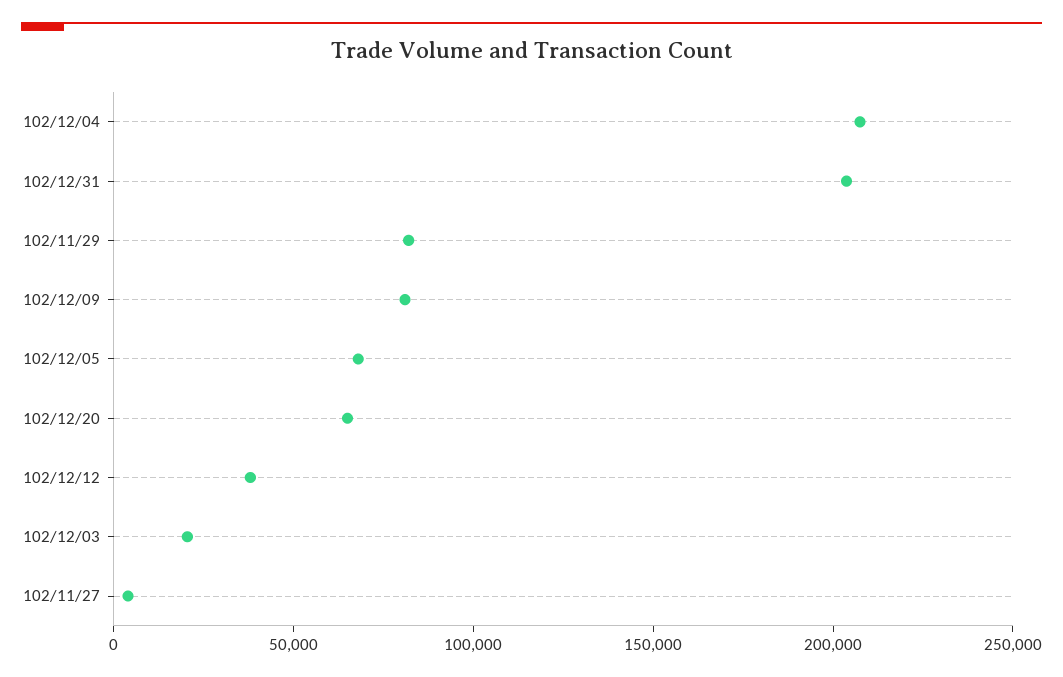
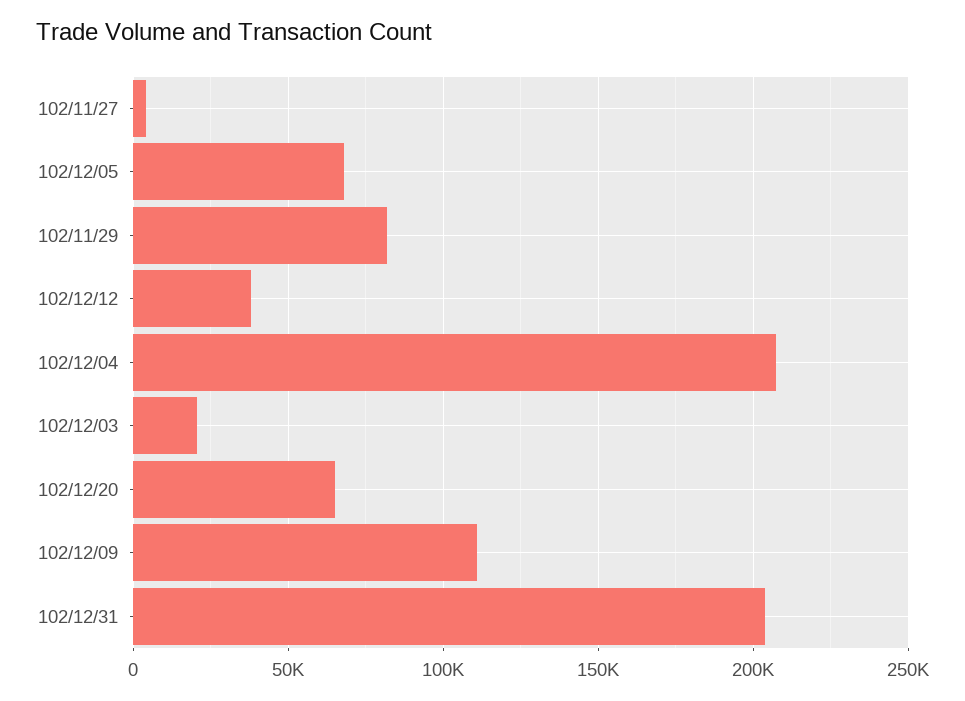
  {
    "102/12/04": 210000,
    "102/12/31": 205000,
    "102/11/29": 80000,
-   "102/12/09": 80000,
+   "102/12/09": 110000,
    "102/12/05": 70000,
    "102/12/20": 65000,
    "102/12/12": 40000,
    "102/12/03": 20000,
    "102/11/27": 5000
  }

